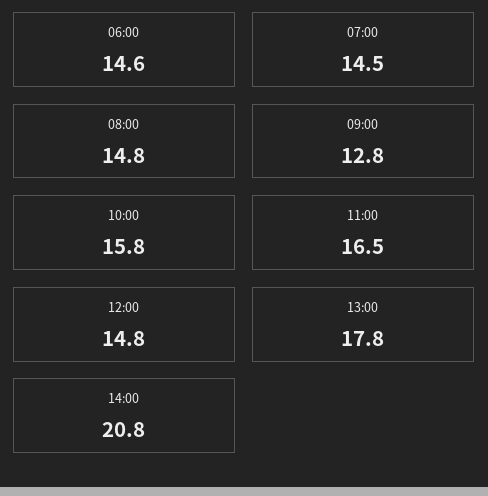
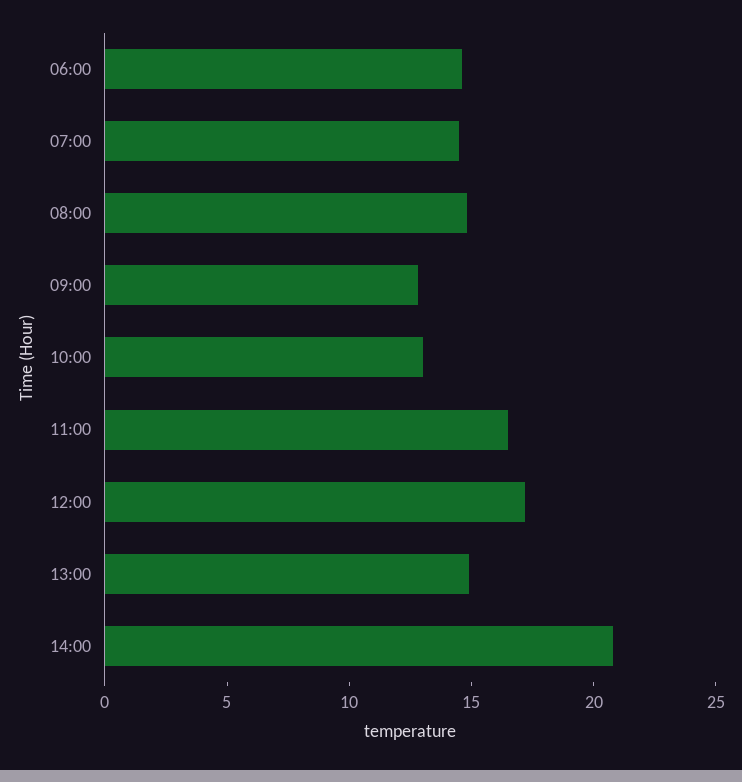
  {
    "06:00": 14.6,
    "07:00": 14.5,
    "08:00": 14.8,
    "09:00": 12.8,
-   "10:00": 15.8,
+   "10:00": 13,
    "11:00": 16.5,
-   "12:00": 14.8,
+   "12:00": 17,
-   "13:00": 17.8,
+   "13:00": 15,
    "14:00": 20.8
  }

